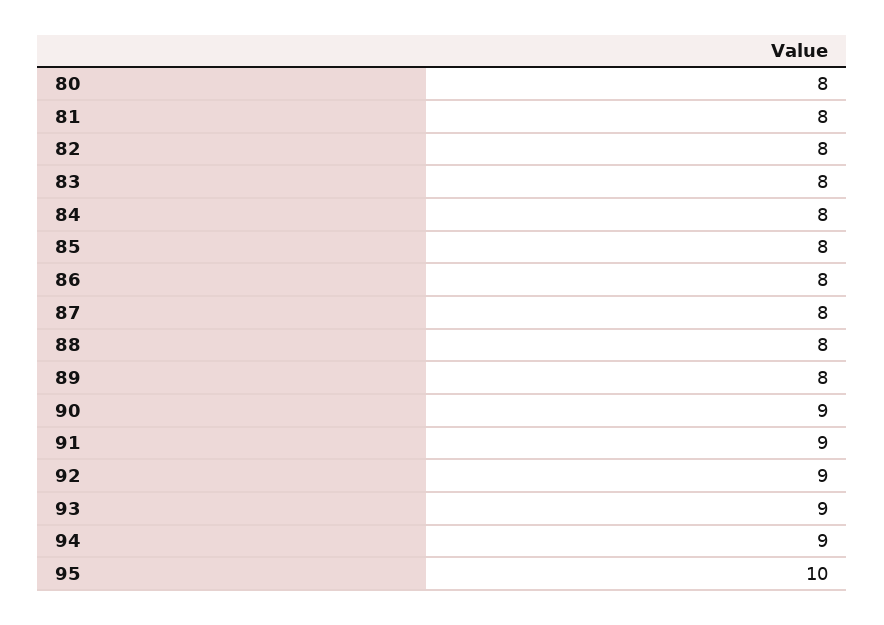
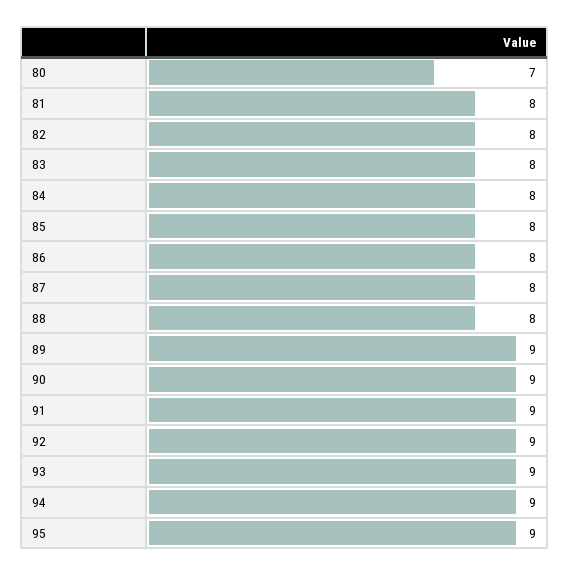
  {
-   "80": 8,
+   "80": 7,
    "81": 8,
    "82": 8,
    "83": 8,
    "84": 8,
    "85": 8,
    "86": 8,
    "87": 8,
    "88": 8,
-   "89": 8,
+   "89": 9,
    "90": 9,
    "91": 9,
    "92": 9,
    "93": 9,
    "94": 9,
-   "95": 10
+   "95": 9
  }

